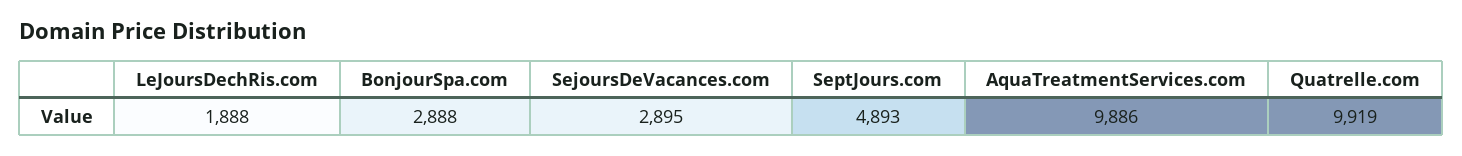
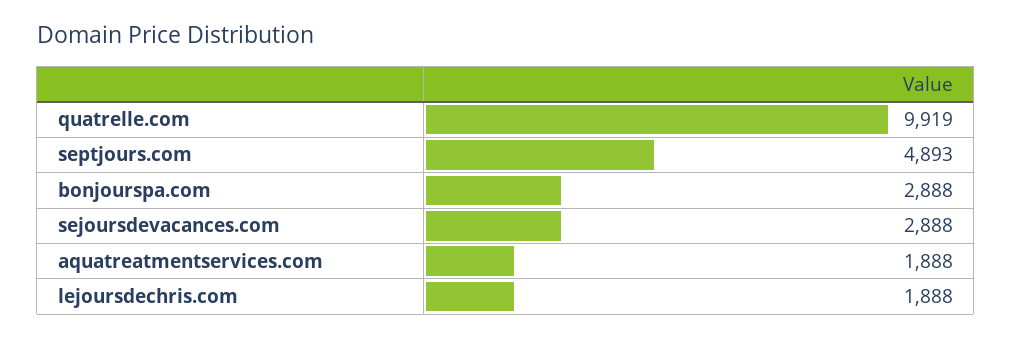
  {
    "LeJoursDechRis.com": 1888,
    "BonjourSpa.com": 2888,
-   "SejoursDeVacances.com": 2895,
+   "SejoursDeVacances.com": 2888,
    "SeptJours.com": 4893,
-   "AquaTreatmentServices.com": 9886,
+   "AquaTreatmentServices.com": 1888,
    "Quatrelle.com": 9919
  }

